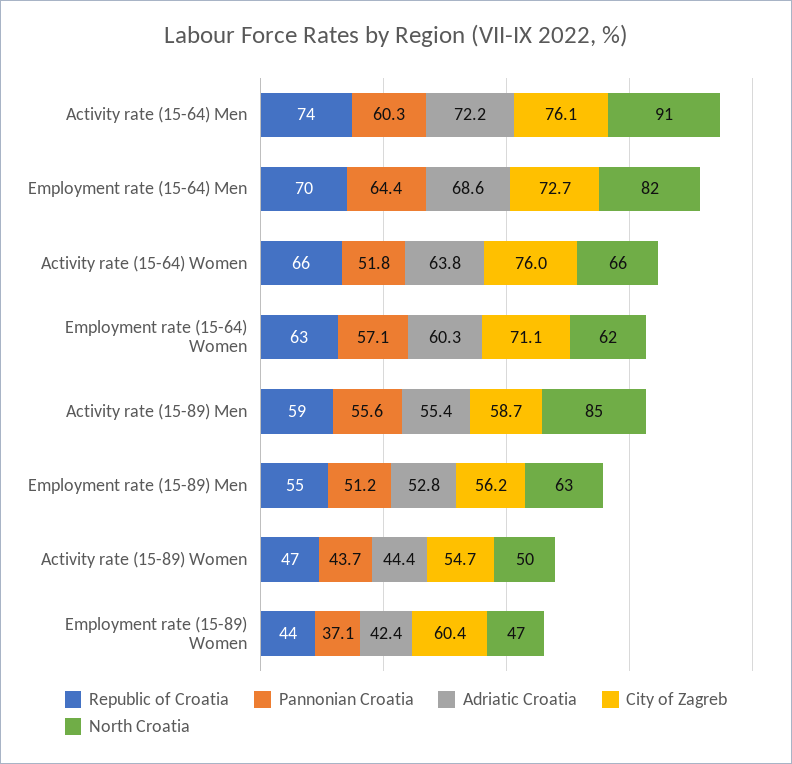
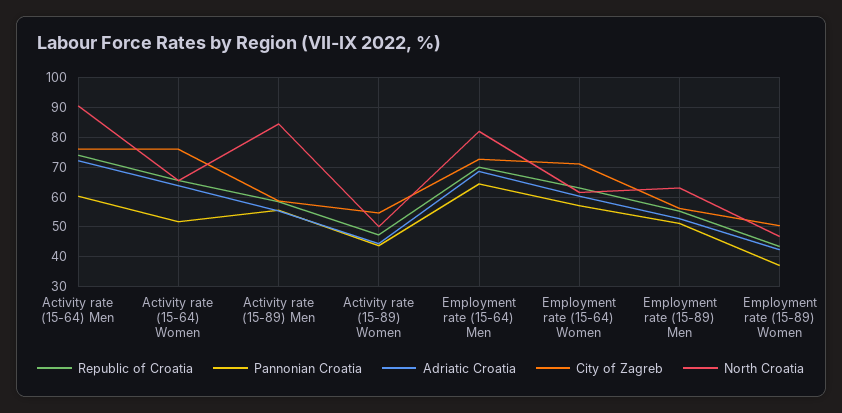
  {
    "Republic of Croatia": {
      "Activity rate (15-64) Men": 74,
      "Employment rate (15-64) Men": 70,
      "Activity rate (15-64) Women": 66,
      "Employment rate (15-64) Women": 63,
      "Activity rate (15-89) Men": 59,
      "Employment rate (15-89) Men": 55,
      "Activity rate (15-89) Women": 47,
      "Employment rate (15-89) Women": 44
    },
    "Pannonian Croatia": {
      "Activity rate (15-64) Men": 60.3,
      "Employment rate (15-64) Men": 64.4,
      "Activity rate (15-64) Women": 51.8,
      "Employment rate (15-64) Women": 57.1,
      "Activity rate (15-89) Men": 55.6,
      "Employment rate (15-89) Men": 51.2,
      "Activity rate (15-89) Women": 43.7,
      "Employment rate (15-89) Women": 37.1
    },
    "Adriatic Croatia": {
      "Activity rate (15-64) Men": 72.2,
      "Employment rate (15-64) Men": 68.6,
      "Activity rate (15-64) Women": 63.8,
      "Employment rate (15-64) Women": 60.3,
      "Activity rate (15-89) Men": 55.4,
      "Employment rate (15-89) Men": 52.8,
      "Activity rate (15-89) Women": 44.4,
      "Employment rate (15-89) Women": 42.4
    },
    "City of Zagreb": {
      "Activity rate (15-64) Men": 76.1,
      "Employment rate (15-64) Men": 72.7,
      "Activity rate (15-64) Women": 76,
      "Employment rate (15-64) Women": 71.1,
      "Activity rate (15-89) Men": 58.7,
      "Employment rate (15-89) Men": 56.2,
      "Activity rate (15-89) Women": 54.7,
-     "Employment rate (15-89) Women": 60.4
+     "Employment rate (15-89) Women": 50
    },
    "North Croatia": {
      "Activity rate (15-64) Men": 91,
      "Employment rate (15-64) Men": 82,
      "Activity rate (15-64) Women": 66,
      "Employment rate (15-64) Women": 62,
      "Activity rate (15-89) Men": 85,
      "Employment rate (15-89) Men": 63,
      "Activity rate (15-89) Women": 50,
      "Employment rate (15-89) Women": 47
    }
  }

